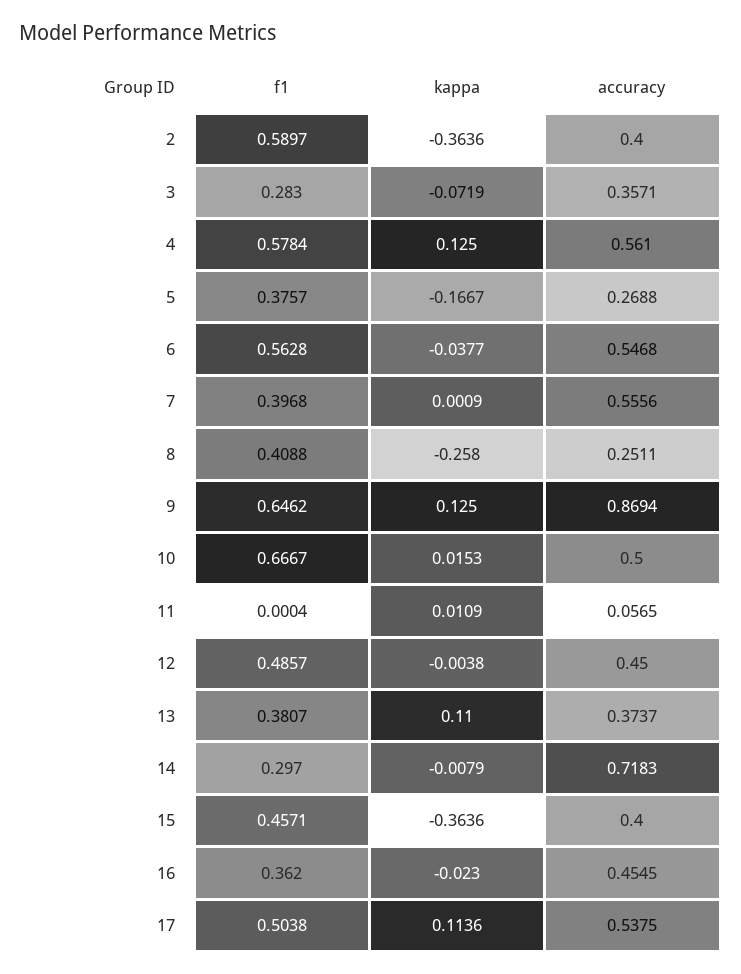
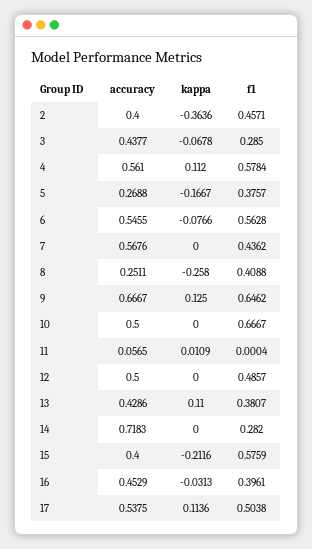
  {
    "f1": {
-     "2": 0.5897,
+     "2": 0.4571,
-     "3": 0.283,
+     "3": 0.285,
      "4": 0.5784,
      "5": 0.3757,
      "6": 0.5628,
-     "7": 0.3968,
+     "7": 0.4362,
      "8": 0.4088,
      "9": 0.6462,
      "10": 0.6667,
      "11": 0.0004,
      "12": 0.4857,
      "13": 0.3807,
-     "14": 0.297,
+     "14": 0.282,
-     "15": 0.4571,
+     "15": 0.5759,
-     "16": 0.362,
+     "16": 0.3961,
      "17": 0.5038
    },
    "kappa": {
      "2": -0.3636,
-     "3": -0.0719,
+     "3": -0.0678,
-     "4": 0.125,
+     "4": 0.112,
      "5": -0.1667,
-     "6": -0.0377,
+     "6": -0.0766,
-     "7": 0.0009,
+     "7": 0,
      "8": -0.258,
      "9": 0.125,
-     "10": 0.0153,
+     "10": 0,
      "11": 0.0109,
-     "12": -0.0038,
+     "12": 0,
      "13": 0.11,
-     "14": -0.0079,
+     "14": 0,
-     "15": -0.3636,
+     "15": -0.2116,
-     "16": -0.023,
+     "16": -0.0313,
      "17": 0.1136
    },
    "accuracy": {
      "2": 0.4,
-     "3": 0.3571,
+     "3": 0.4377,
      "4": 0.561,
      "5": 0.2688,
-     "6": 0.5468,
+     "6": 0.5455,
-     "7": 0.5556,
+     "7": 0.5676,
      "8": 0.2511,
-     "9": 0.8694,
+     "9": 0.6667,
      "10": 0.5,
      "11": 0.0565,
-     "12": 0.45,
+     "12": 0.5,
-     "13": 0.3737,
+     "13": 0.4286,
      "14": 0.7183,
      "15": 0.4,
-     "16": 0.4545,
+     "16": 0.4529,
      "17": 0.5375
    }
  }

